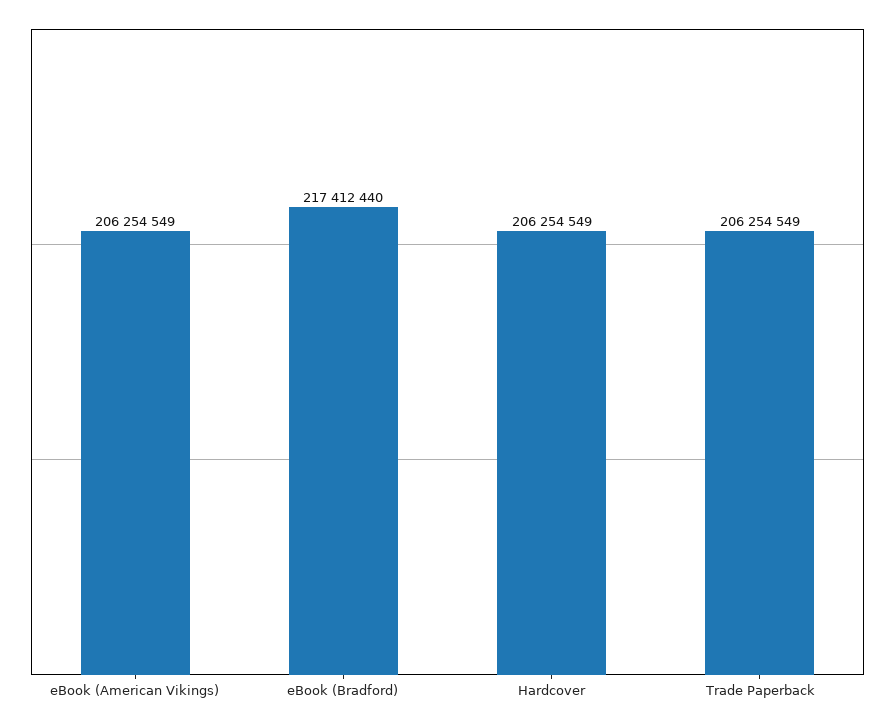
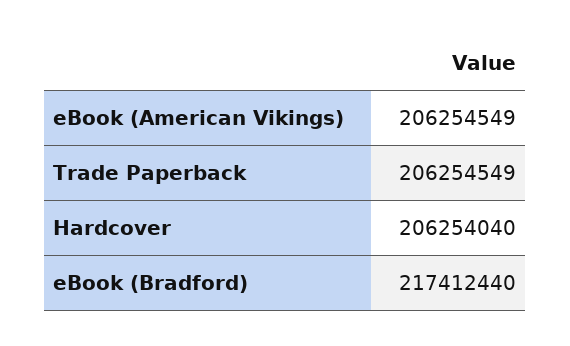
  {
    "eBook (American Vikings)": 206254549,
    "eBook (Bradford)": 217412440,
-   "Hardcover": 206254549,
+   "Hardcover": 206254040,
    "Trade Paperback": 206254549
  }

